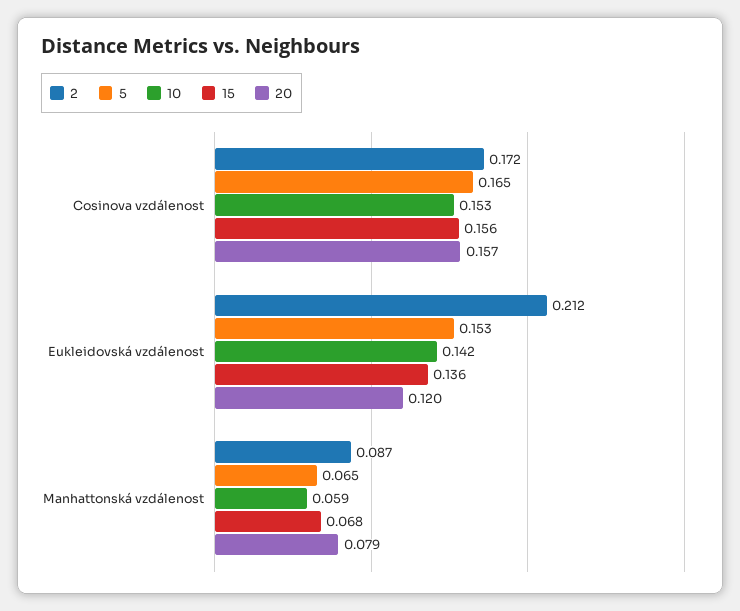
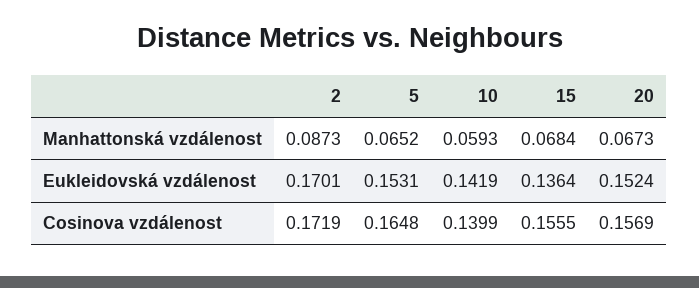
  {
    "2": {
      "Cosinova vzdálenost": 0.1719,
-     "Eukleidovská vzdálenost": 0.212,
+     "Eukleidovská vzdálenost": 0.1701,
      "Manhattonská vzdálenost": 0.0873
    },
    "5": {
      "Cosinova vzdálenost": 0.1648,
      "Eukleidovská vzdálenost": 0.1531,
      "Manhattonská vzdálenost": 0.0652
    },
    "10": {
-     "Cosinova vzdálenost": 0.153,
+     "Cosinova vzdálenost": 0.1399,
      "Eukleidovská vzdálenost": 0.1419,
      "Manhattonská vzdálenost": 0.0593
    },
    "15": {
      "Cosinova vzdálenost": 0.1555,
      "Eukleidovská vzdálenost": 0.1364,
      "Manhattonská vzdálenost": 0.0684
    },
    "20": {
      "Cosinova vzdálenost": 0.1569,
-     "Eukleidovská vzdálenost": 0.12,
+     "Eukleidovská vzdálenost": 0.1524,
-     "Manhattonská vzdálenost": 0.079
+     "Manhattonská vzdálenost": 0.0673
    }
  }

